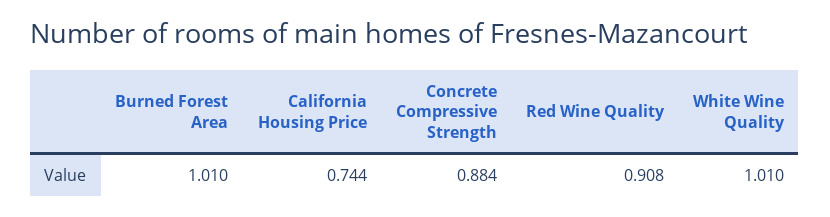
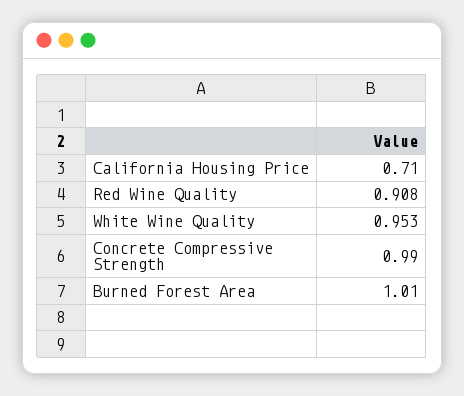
  {
    "Burned Forest Area": 1.01,
-   "California Housing Price": 0.744,
+   "California Housing Price": 0.71,
-   "Concrete Compressive Strength": 0.884,
+   "Concrete Compressive Strength": 0.99,
    "Red Wine Quality": 0.908,
-   "White Wine Quality": 1.01
+   "White Wine Quality": 0.953
  }

